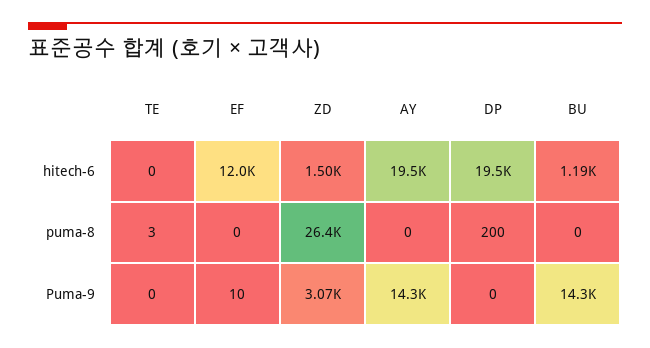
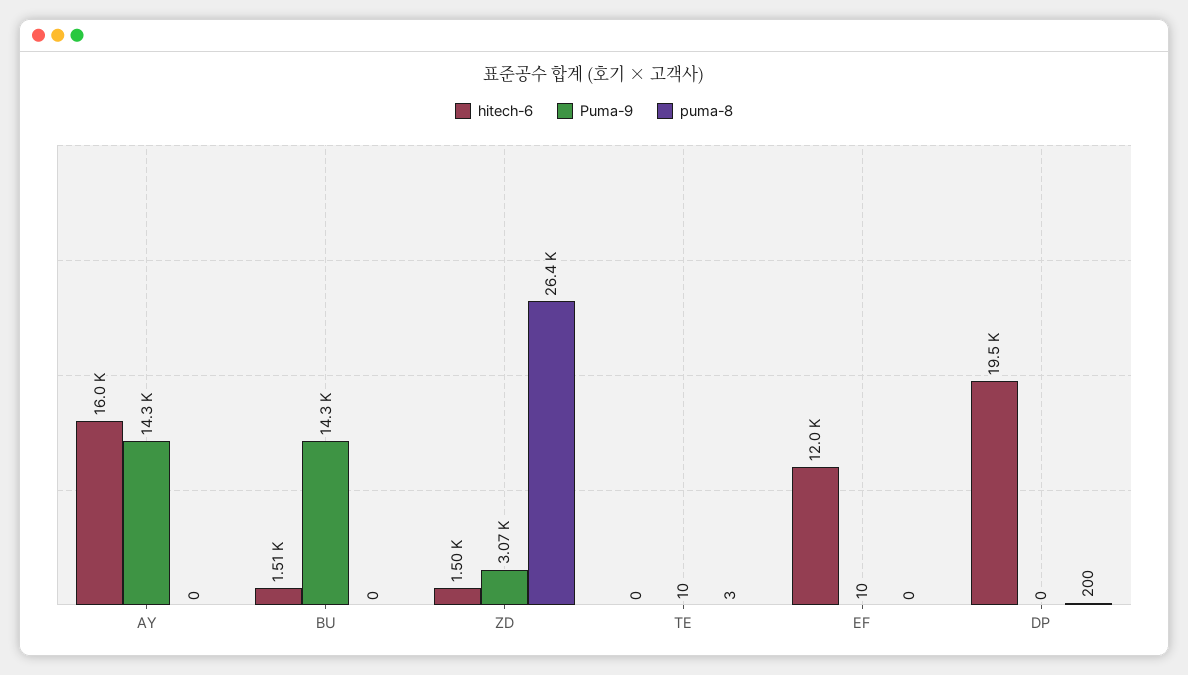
  {
    "hitech-6": {
      "TE": 0,
      "EF": 12000,
      "ZD": 1500,
-     "AY": 19500,
+     "AY": 16000,
      "DP": 19500,
-     "BU": 1190
+     "BU": 1510
    },
    "puma-8": {
      "TE": 3,
      "EF": 0,
      "ZD": 26400,
      "AY": 0,
      "DP": 200,
      "BU": 0
    },
    "Puma-9": {
-     "TE": 0,
+     "TE": 10,
      "EF": 10,
      "ZD": 3070,
      "AY": 14300,
      "DP": 0,
      "BU": 14300
    }
  }

